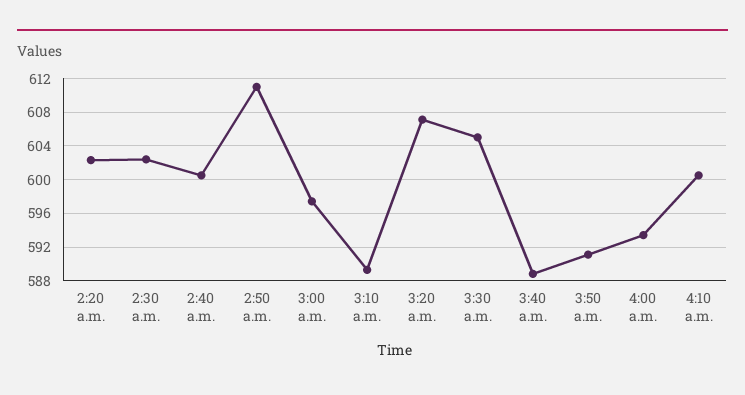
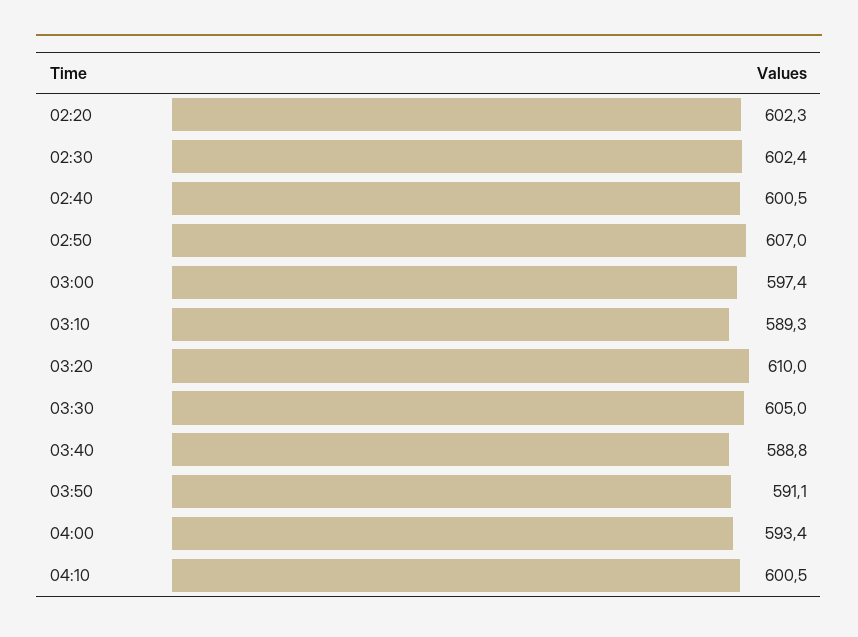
  {
    "2:20 a.m.": 602.3,
    "2:30 a.m.": 602.4,
    "2:40 a.m.": 600.5,
-   "2:50 a.m.": 611,
+   "2:50 a.m.": 607,
    "3:00 a.m.": 597.4,
    "3:10 a.m.": 589.3,
-   "3:20 a.m.": 607,
+   "3:20 a.m.": 610,
    "3:30 a.m.": 605,
    "3:40 a.m.": 588.8,
    "3:50 a.m.": 591.1,
    "4:00 a.m.": 593.4,
    "4:10 a.m.": 600.5
  }

